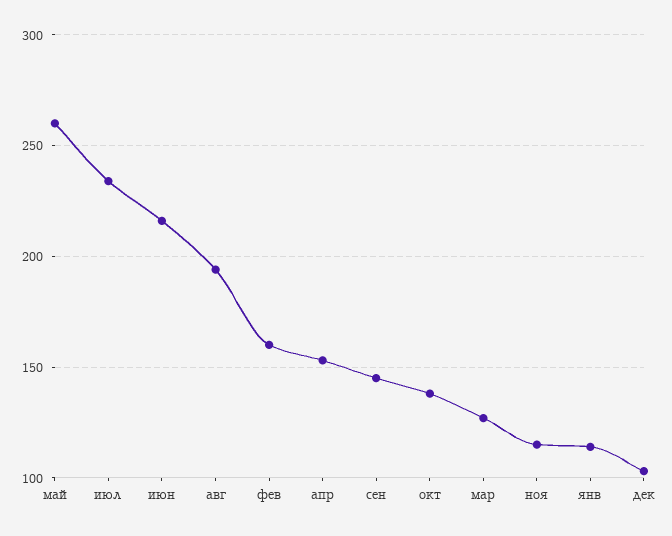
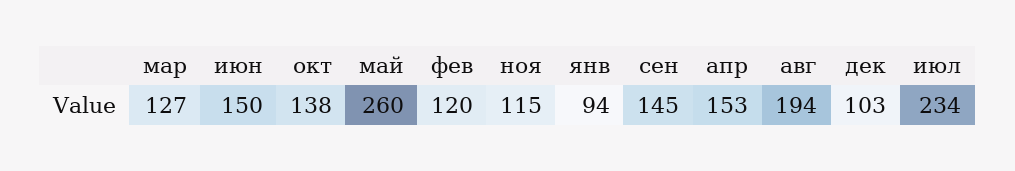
  {
    "май": 260,
    "июл": 234,
-   "июн": 215,
+   "июн": 150,
    "авг": 194,
-   "фев": 160,
+   "фев": 120,
    "апр": 153,
    "сен": 145,
    "окт": 138,
    "мар": 127,
    "ноя": 115,
-   "янв": 115,
+   "янв": 94,
    "дек": 103
  }

